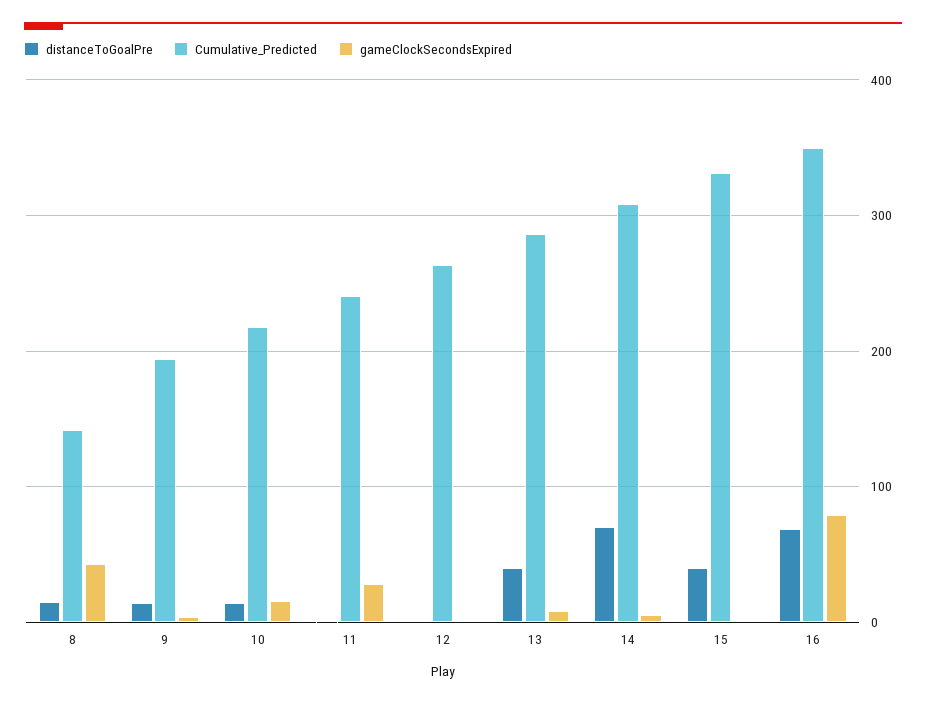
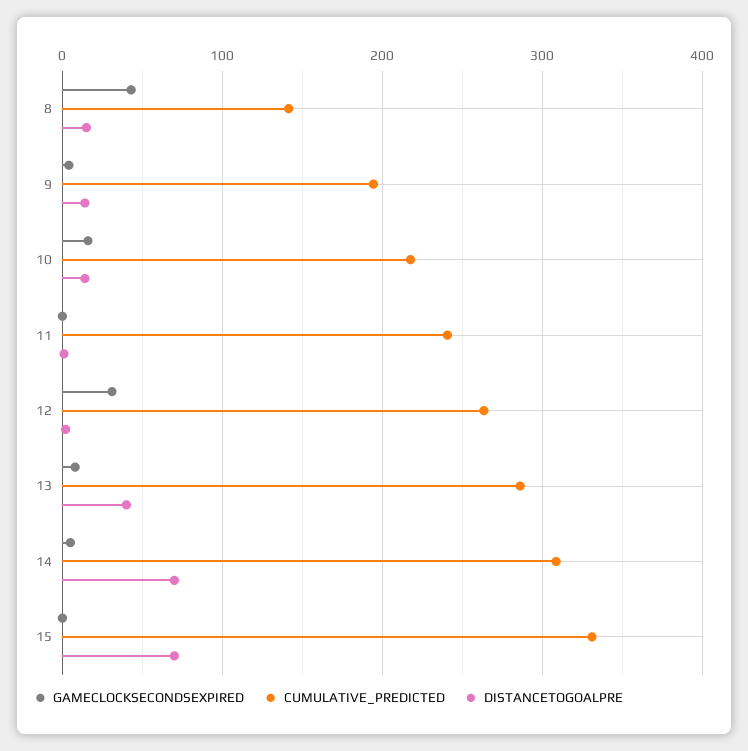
  {
    "distanceToGoalPre": {
      "8": 20,
      "9": 10,
      "10": 10,
      "11": 0,
      "12": 0,
      "13": 40,
      "14": 70,
-     "15": 40,
+     "15": 70
-     "16": 70
    },
    "Cumulative_Predicted": {
      "8": 140,
      "9": 190,
      "10": 220,
      "11": 240,
      "12": 260,
      "13": 290,
      "14": 310,
-     "15": 330,
+     "15": 330
-     "16": 350
    },
    "gameClockSecondsExpired": {
      "8": 40,
      "9": 0,
      "10": 20,
-     "11": 30,
+     "11": 0,
-     "12": 0,
+     "12": 30,
      "13": 10,
      "14": 10,
-     "15": 0,
+     "15": 0
-     "16": 80
    }
  }

